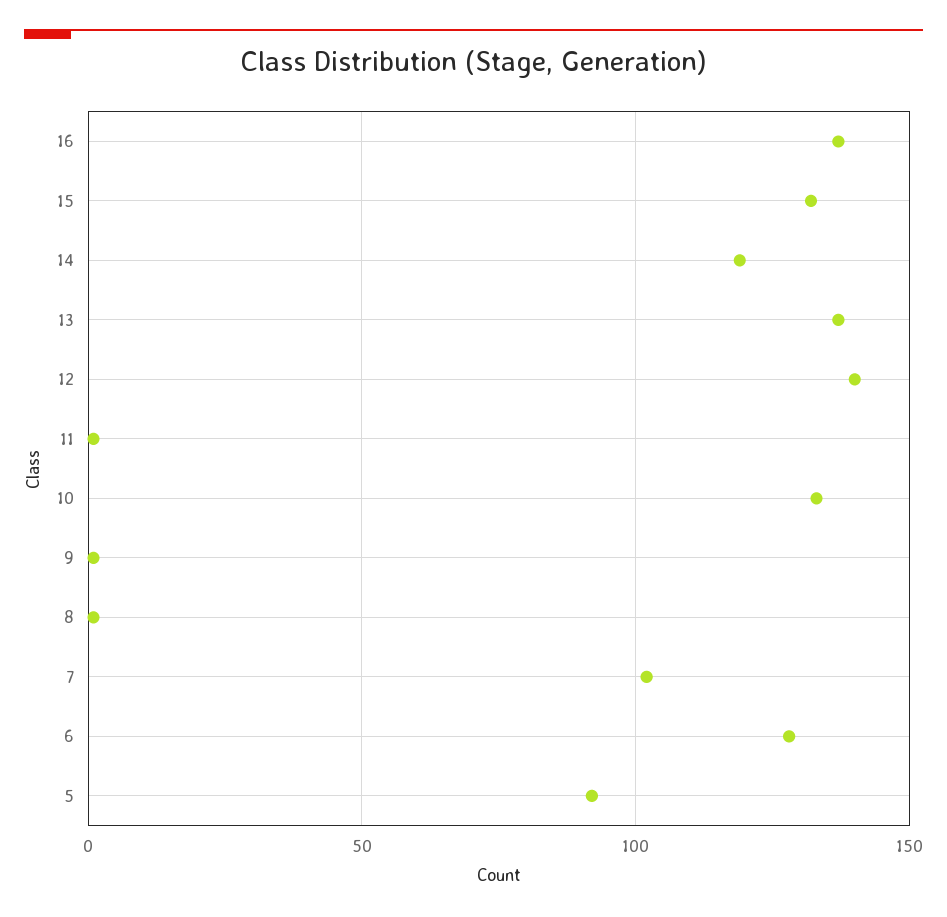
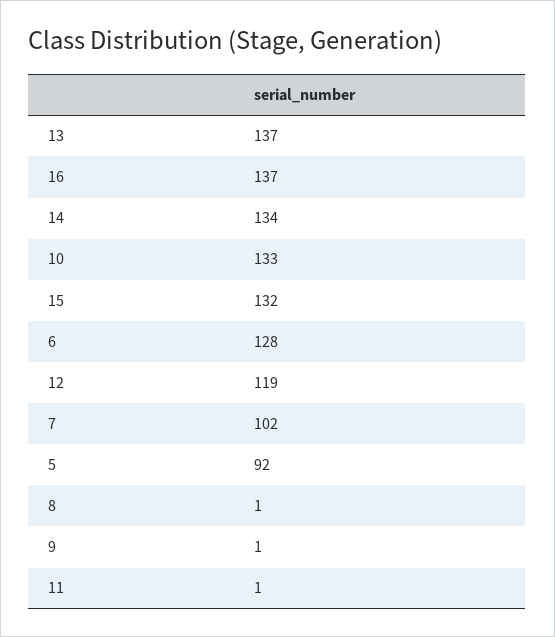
  {
    "16": 137,
    "15": 132,
-   "14": 120,
+   "14": 134,
    "13": 137,
-   "12": 140,
+   "12": 119,
    "11": 1,
    "10": 133,
    "9": 1,
    "8": 1,
    "7": 102,
    "6": 128,
    "5": 92
  }

